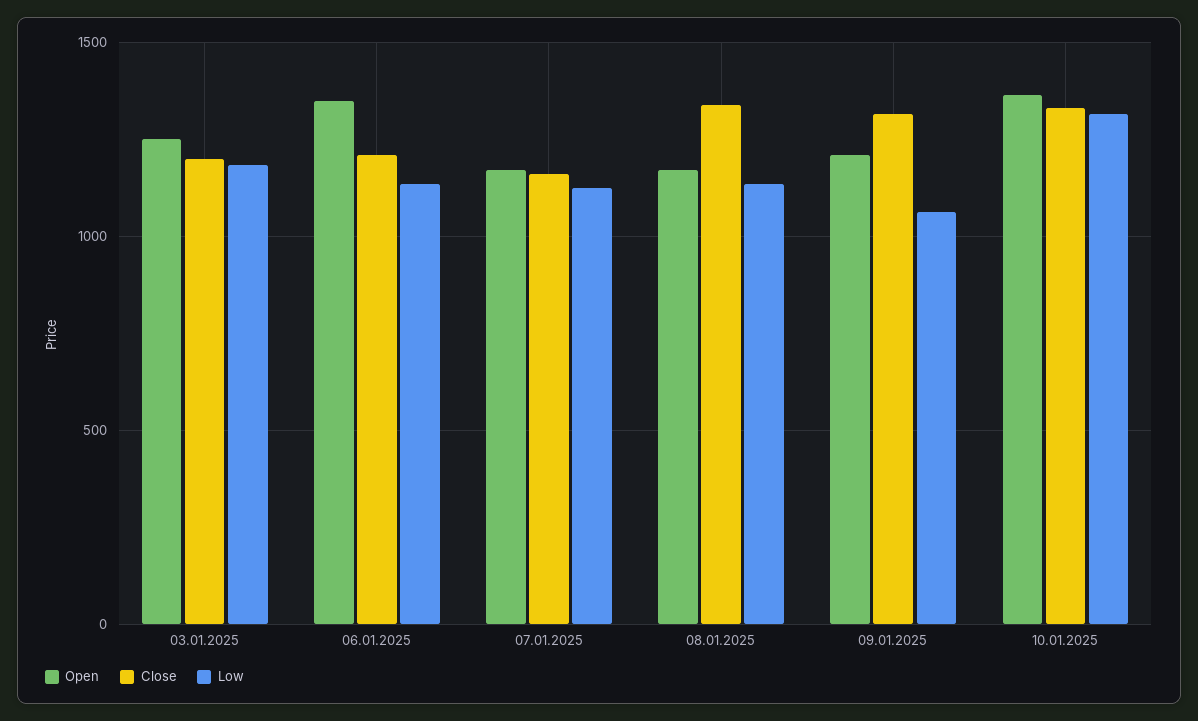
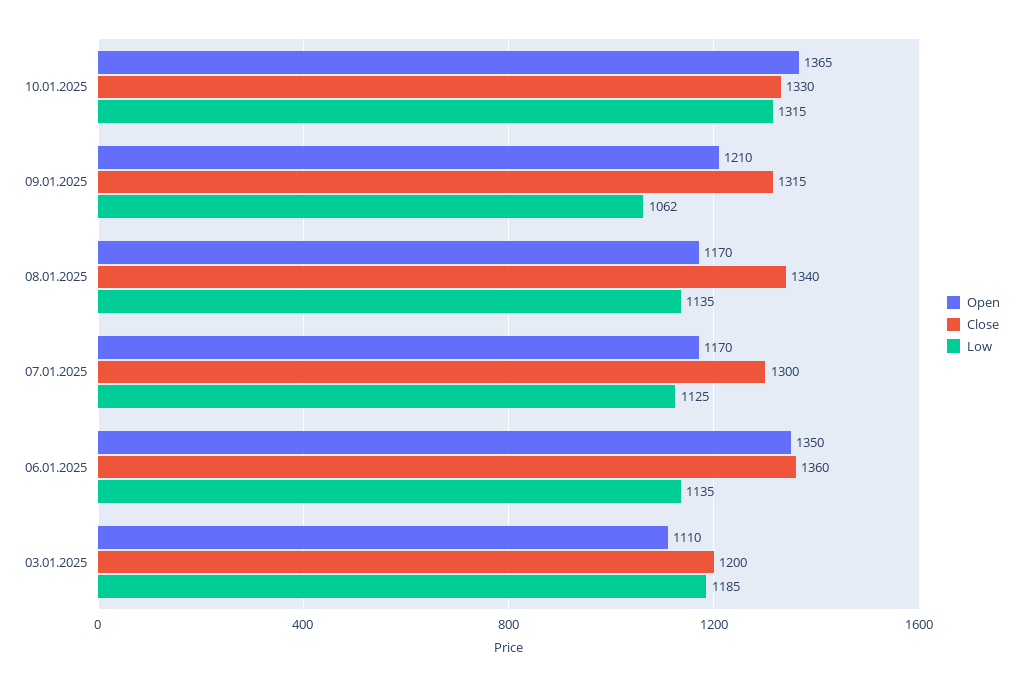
  {
    "Open": {
-     "03.01.2025": 1250,
+     "03.01.2025": 1110,
      "06.01.2025": 1350,
      "07.01.2025": 1170,
      "08.01.2025": 1170,
      "09.01.2025": 1210,
      "10.01.2025": 1365
    },
    "Close": {
      "03.01.2025": 1200,
-     "06.01.2025": 1200,
+     "06.01.2025": 1360,
-     "07.01.2025": 1150,
+     "07.01.2025": 1300,
      "08.01.2025": 1340,
      "09.01.2025": 1315,
      "10.01.2025": 1330
    },
    "Low": {
      "03.01.2025": 1185,
      "06.01.2025": 1135,
      "07.01.2025": 1125,
      "08.01.2025": 1135,
      "09.01.2025": 1062,
      "10.01.2025": 1315
    }
  }

